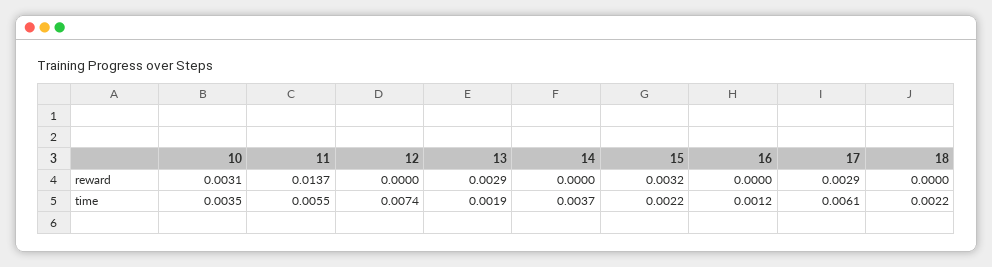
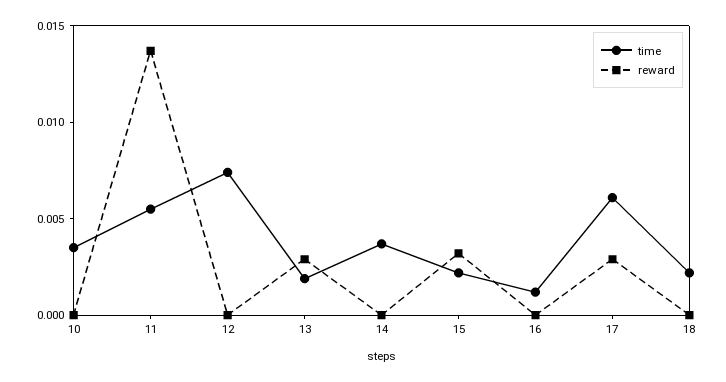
  {
    "reward": {
-     "10": 0.0031,
+     "10": 0,
      "11": 0.0137,
      "12": 0,
      "13": 0.0029,
      "14": 0,
      "15": 0.0032,
      "16": 0,
      "17": 0.0029,
      "18": 0
    },
    "time": {
      "10": 0.0035,
      "11": 0.0055,
      "12": 0.0074,
      "13": 0.0019,
      "14": 0.0037,
      "15": 0.0022,
      "16": 0.0012,
      "17": 0.0061,
      "18": 0.0022
    }
  }

